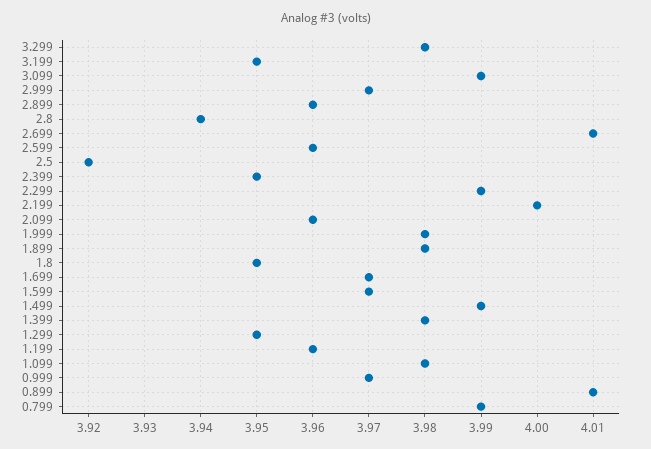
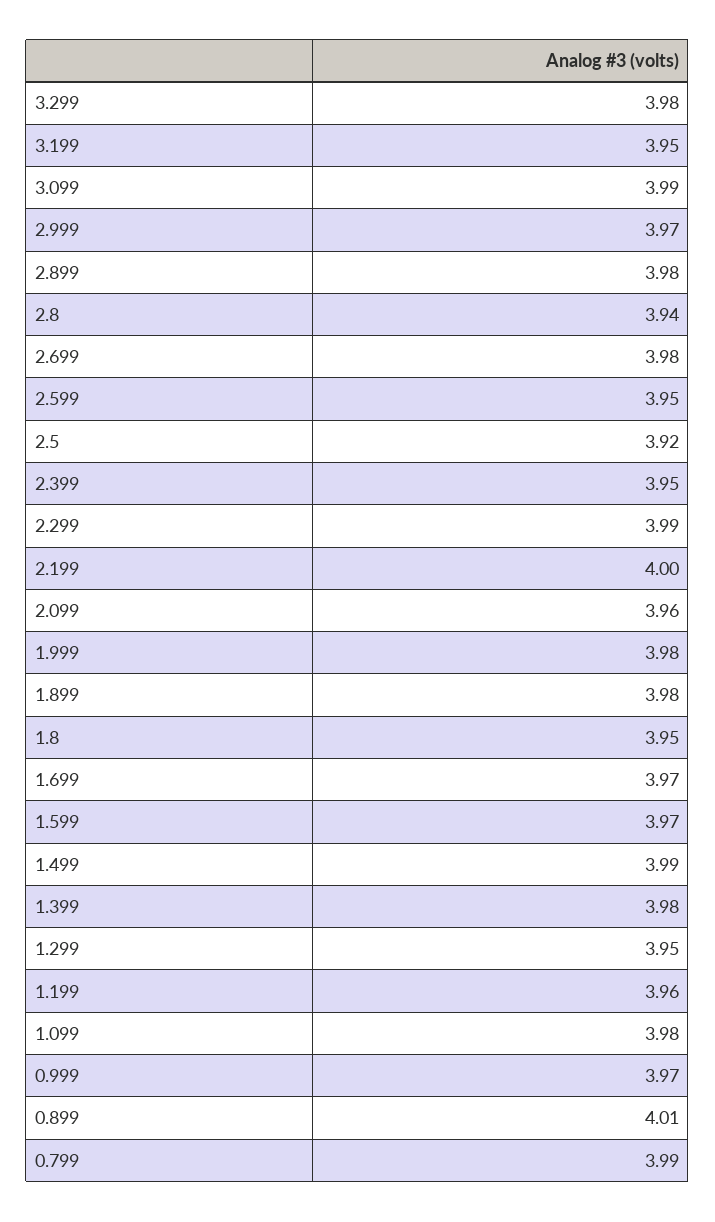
  {
    "3.299": 3.98,
    "3.199": 3.95,
    "3.099": 3.99,
    "2.999": 3.97,
-   "2.899": 3.96,
+   "2.899": 3.98,
    "2.8": 3.94,
-   "2.699": 4.01,
+   "2.699": 3.98,
-   "2.599": 3.96,
+   "2.599": 3.95,
    "2.5": 3.92,
    "2.399": 3.95,
    "2.299": 3.99,
    "2.199": 4,
    "2.099": 3.96,
    "1.999": 3.98,
    "1.899": 3.98,
    "1.8": 3.95,
    "1.699": 3.97,
    "1.599": 3.97,
    "1.499": 3.99,
    "1.399": 3.98,
    "1.299": 3.95,
    "1.199": 3.96,
    "1.099": 3.98,
    "0.999": 3.97,
    "0.899": 4.01,
    "0.799": 3.99
  }

